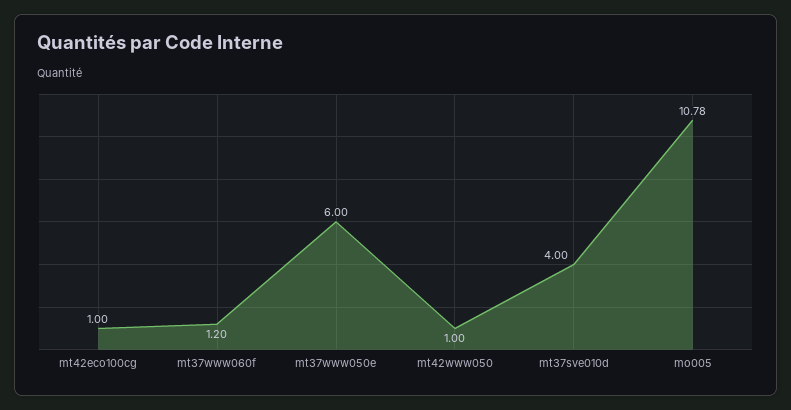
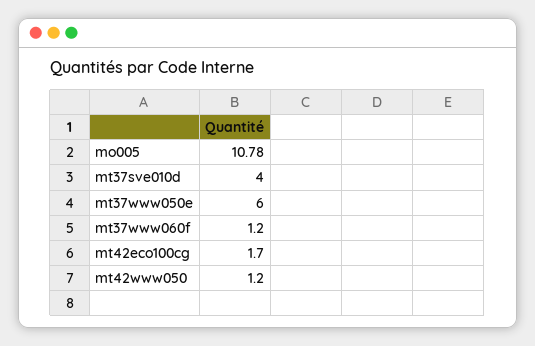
  {
-   "mt42eco100cg": 1,
+   "mt42eco100cg": 1.7,
    "mt37www060f": 1.2,
    "mt37www050e": 6,
-   "mt42www050": 1,
+   "mt42www050": 1.2,
    "mt37sve010d": 4,
    "mo005": 10.78
  }

